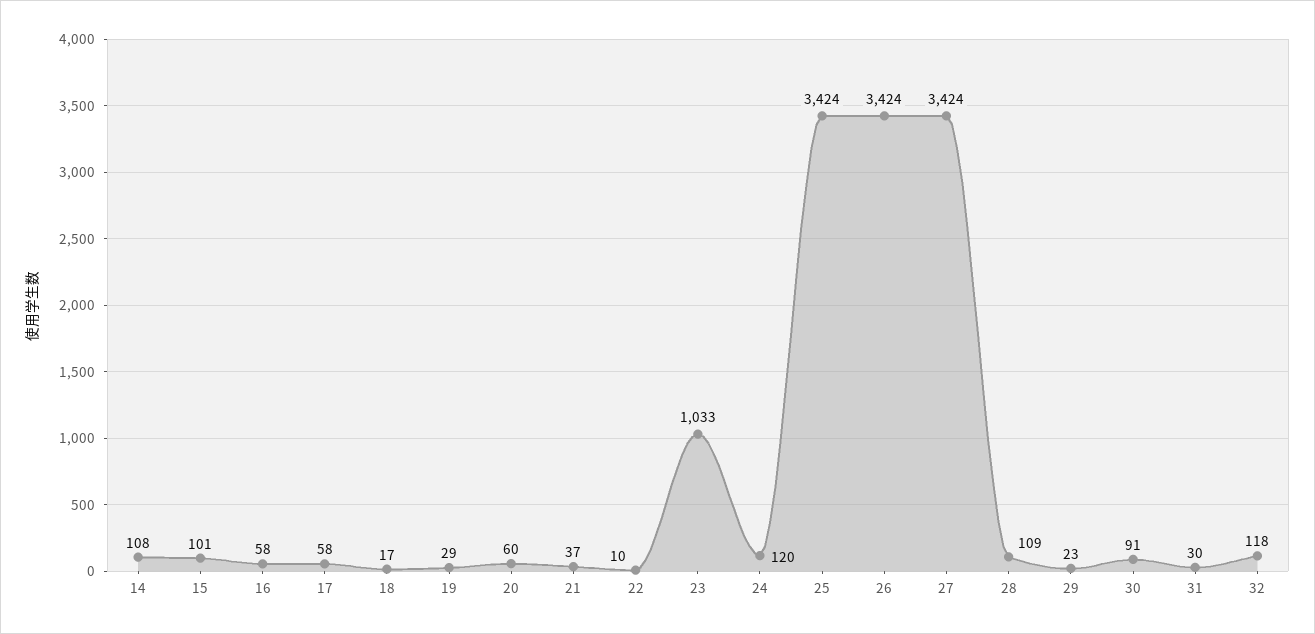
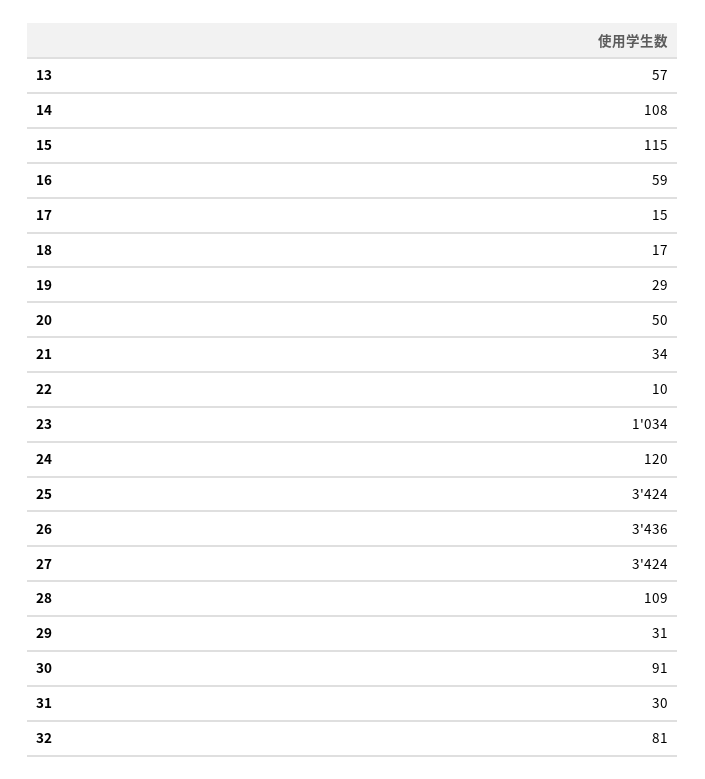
  {
    "14": 108,
-   "15": 101,
+   "15": 115,
-   "16": 58,
+   "16": 59,
-   "17": 58,
+   "17": 15,
    "18": 17,
    "19": 29,
-   "20": 60,
+   "20": 50,
-   "21": 37,
+   "21": 34,
    "22": 10,
-   "23": 1033,
+   "23": 1034,
    "24": 120,
    "25": 3424,
-   "26": 3424,
+   "26": 3436,
    "27": 3424,
    "28": 109,
-   "29": 23,
+   "29": 31,
    "30": 91,
    "31": 30,
-   "32": 118
+   "32": 81,
+   "13": 57
  }

